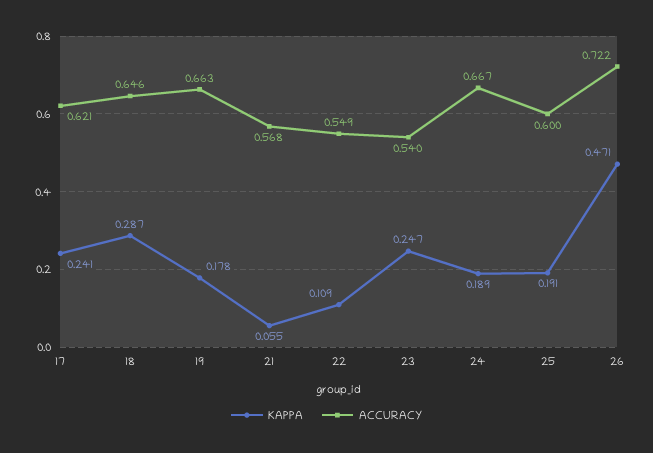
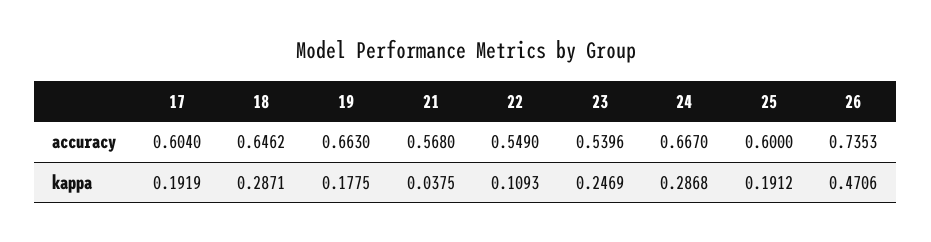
  {
    "KAPPA": {
-     "17": 0.241,
+     "17": 0.1919,
      "18": 0.2871,
      "19": 0.1775,
-     "21": 0.055,
+     "21": 0.0375,
      "22": 0.1093,
      "23": 0.2469,
-     "24": 0.189,
+     "24": 0.2868,
      "25": 0.1912,
      "26": 0.4706
    },
    "ACCURACY": {
-     "17": 0.621,
+     "17": 0.604,
      "18": 0.6462,
      "19": 0.663,
      "21": 0.568,
      "22": 0.549,
      "23": 0.5396,
      "24": 0.667,
      "25": 0.6,
-     "26": 0.722
+     "26": 0.7353
    }
  }

